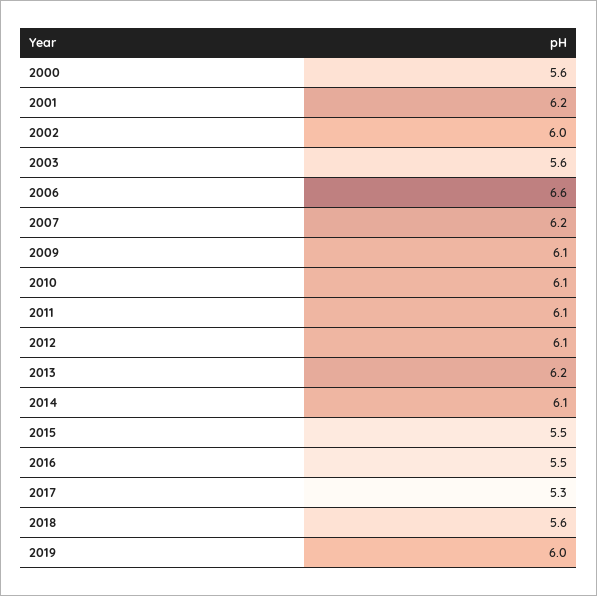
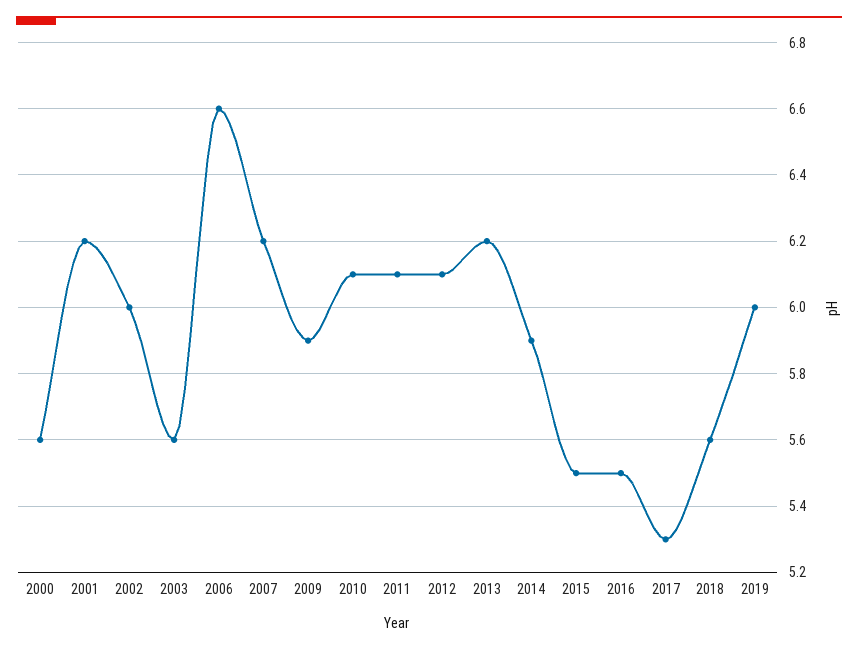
  {
    "2000": 5.6,
    "2001": 6.2,
    "2002": 6,
    "2003": 5.6,
    "2006": 6.6,
    "2007": 6.2,
-   "2009": 6.1,
+   "2009": 5.9,
    "2010": 6.1,
    "2011": 6.1,
    "2012": 6.1,
    "2013": 6.2,
-   "2014": 6.1,
+   "2014": 5.9,
    "2015": 5.5,
    "2016": 5.5,
    "2017": 5.3,
    "2018": 5.6,
    "2019": 6
  }

